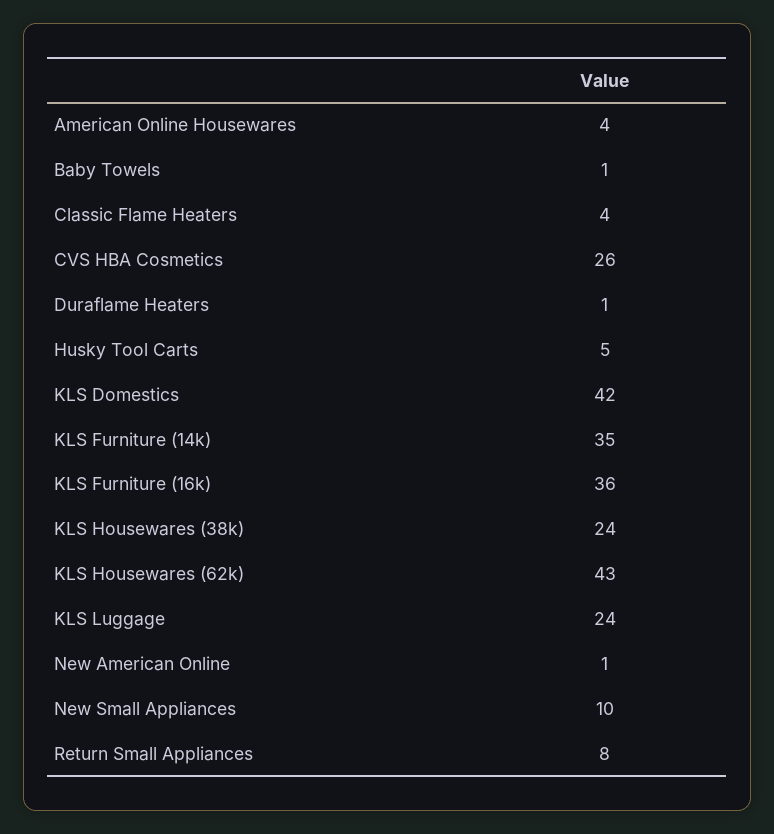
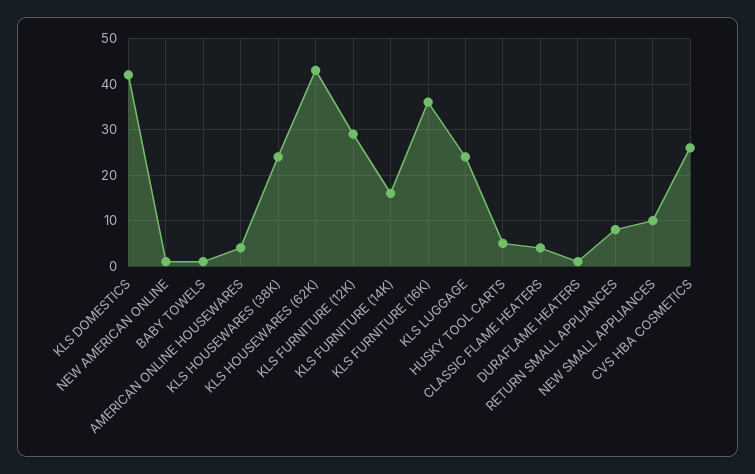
  {
    "American Online Housewares": 4,
    "Baby Towels": 1,
    "Classic Flame Heaters": 4,
    "CVS HBA Cosmetics": 26,
    "Duraflame Heaters": 1,
    "Husky Tool Carts": 5,
    "KLS Domestics": 42,
-   "KLS Furniture (14k)": 35,
+   "KLS Furniture (14k)": 15,
    "KLS Furniture (16k)": 36,
    "KLS Housewares (38k)": 24,
    "KLS Housewares (62k)": 43,
    "KLS Luggage": 24,
    "New American Online": 1,
    "New Small Appliances": 10,
-   "Return Small Appliances": 8
+   "Return Small Appliances": 8,
+   "KLS FURNITURE (12K)": 30
  }

